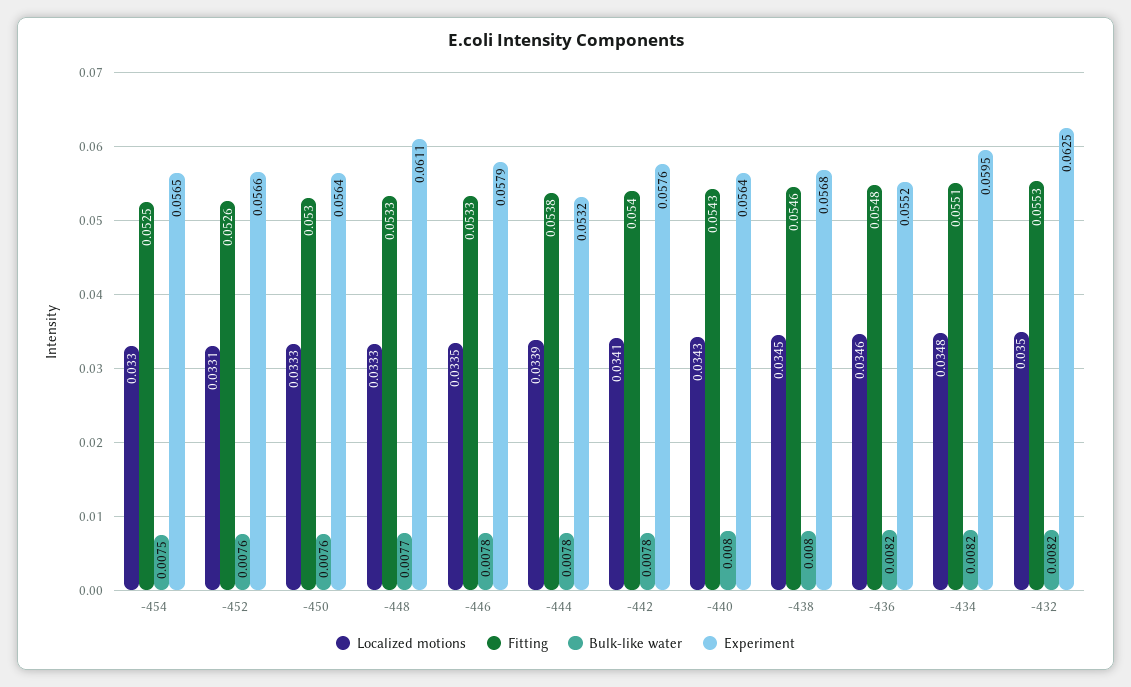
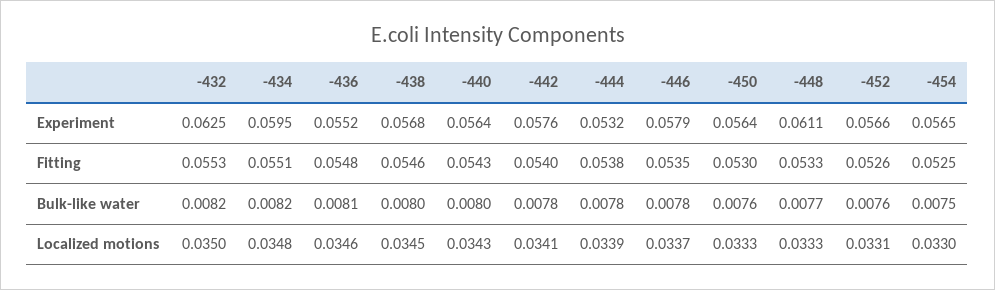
  {
    "Localized motions": {
      "-454": 0.033,
      "-452": 0.0331,
      "-450": 0.0333,
      "-448": 0.0333,
-     "-446": 0.0335,
+     "-446": 0.0337,
      "-444": 0.0339,
      "-442": 0.0341,
      "-440": 0.0343,
      "-438": 0.0345,
      "-436": 0.0346,
      "-434": 0.0348,
      "-432": 0.035
    },
    "Fitting": {
      "-454": 0.0525,
      "-452": 0.0526,
      "-450": 0.053,
      "-448": 0.0533,
-     "-446": 0.0533,
+     "-446": 0.0535,
      "-444": 0.0538,
      "-442": 0.054,
      "-440": 0.0543,
      "-438": 0.0546,
      "-436": 0.0548,
      "-434": 0.0551,
      "-432": 0.0553
    },
    "Bulk-like water": {
      "-454": 0.0075,
      "-452": 0.0076,
      "-450": 0.0076,
      "-448": 0.0077,
      "-446": 0.0078,
      "-444": 0.0078,
      "-442": 0.0078,
      "-440": 0.008,
      "-438": 0.008,
-     "-436": 0.0082,
+     "-436": 0.0081,
      "-434": 0.0082,
      "-432": 0.0082
    },
    "Experiment": {
      "-454": 0.0565,
      "-452": 0.0566,
      "-450": 0.0564,
      "-448": 0.0611,
      "-446": 0.0579,
      "-444": 0.0532,
      "-442": 0.0576,
      "-440": 0.0564,
      "-438": 0.0568,
      "-436": 0.0552,
      "-434": 0.0595,
      "-432": 0.0625
    }
  }

